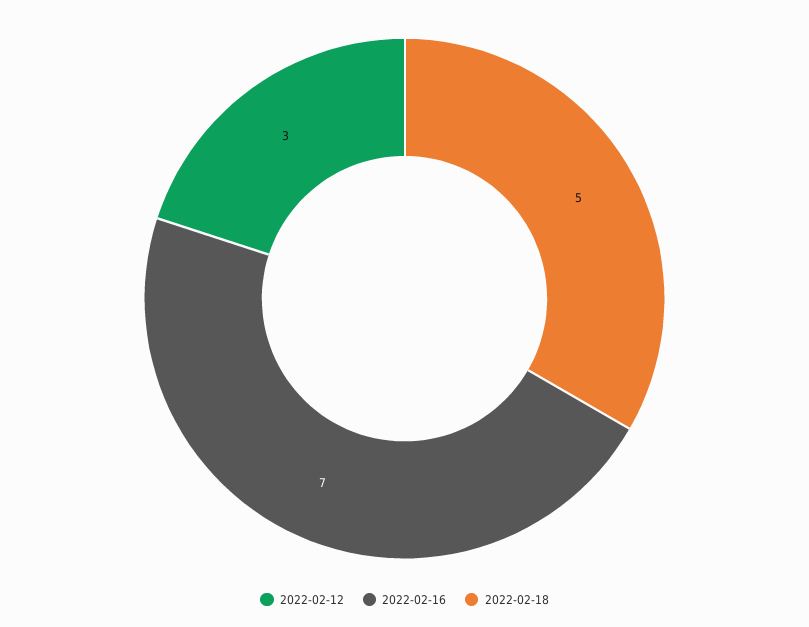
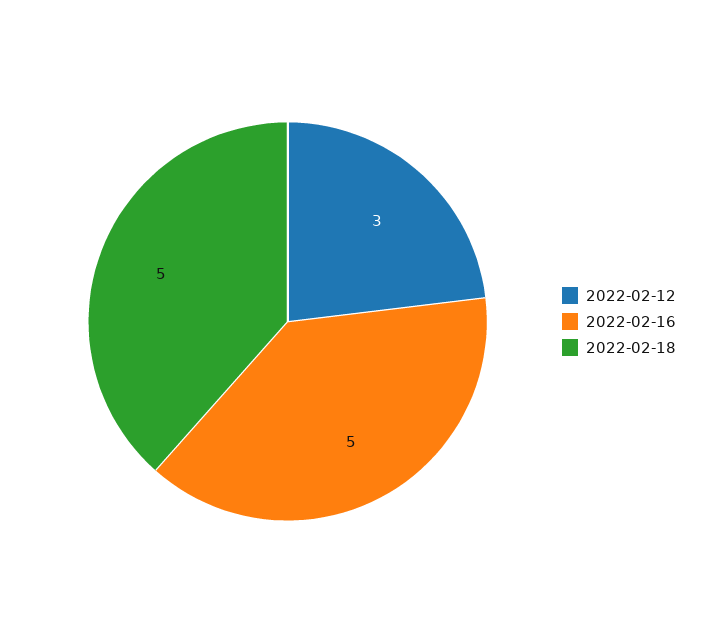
  {
    "2022-02-12": 3,
-   "2022-02-16": 7,
+   "2022-02-16": 5,
    "2022-02-18": 5
  }

